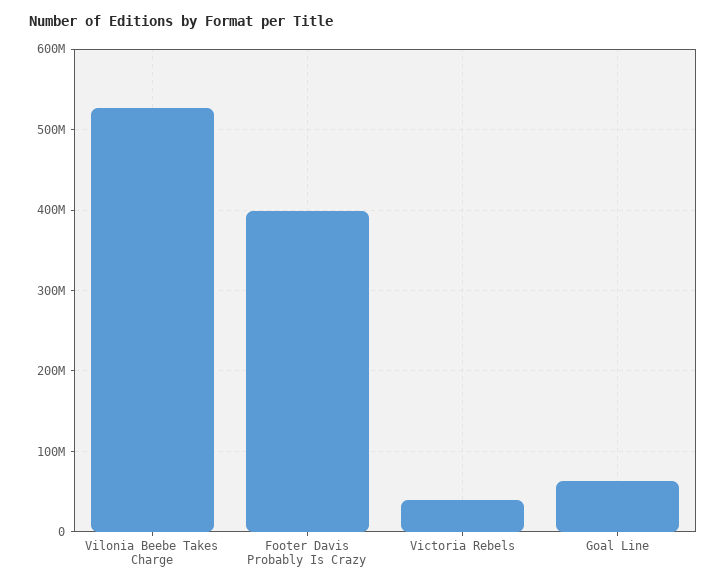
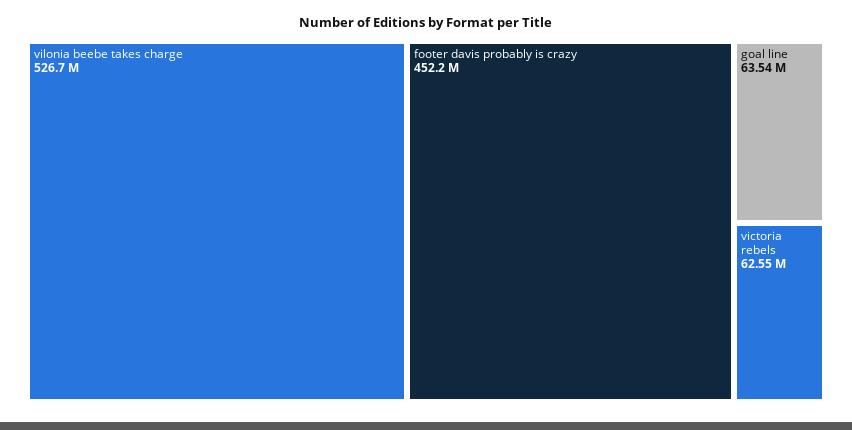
  {
    "Vilonia Beebe Takes Charge": 526700000,
-   "Footer Davis Probably Is Crazy": 400000000,
+   "Footer Davis Probably Is Crazy": 452200000,
-   "Victoria Rebels": 40000000,
+   "Victoria Rebels": 62550000,
    "Goal Line": 63540000
  }

